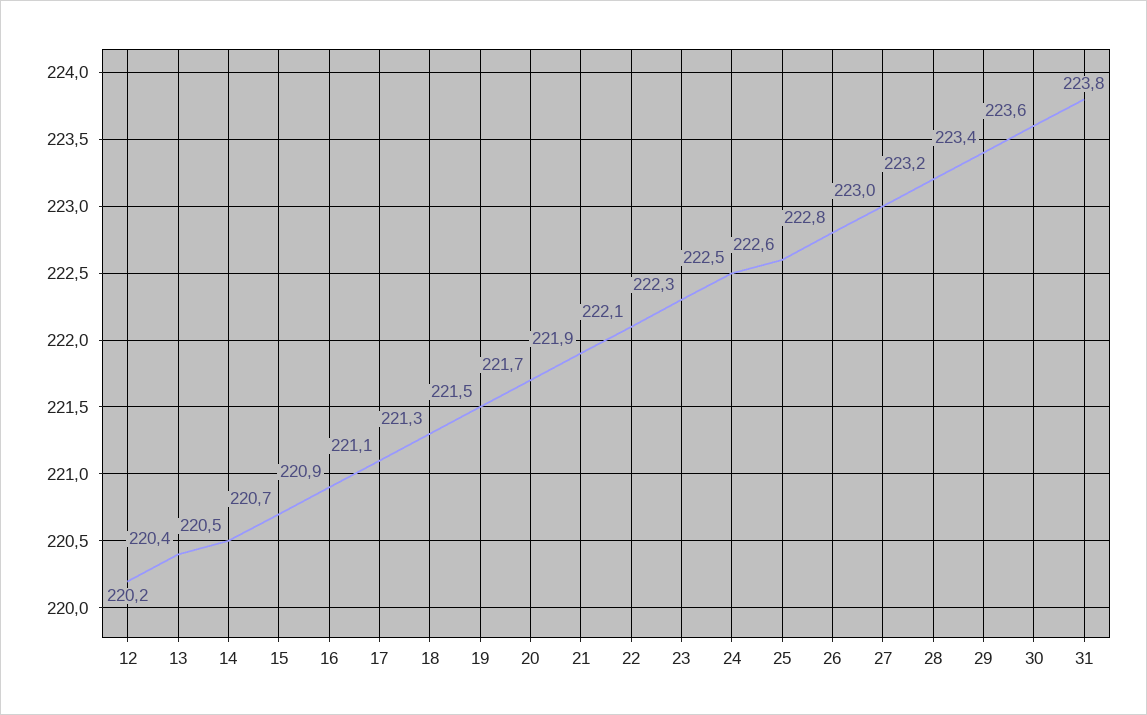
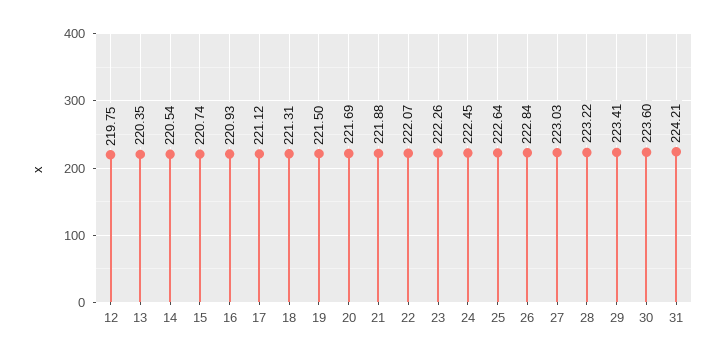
  {
-   "12": 220.2,
+   "12": 219.75,
    "13": 220.35,
    "14": 220.54,
    "15": 220.74,
    "16": 220.93,
    "17": 221.12,
    "18": 221.31,
    "19": 221.5,
    "20": 221.69,
    "21": 221.88,
    "22": 222.07,
    "23": 222.26,
    "24": 222.45,
    "25": 222.64,
    "26": 222.84,
    "27": 223.03,
    "28": 223.22,
    "29": 223.41,
    "30": 223.6,
-   "31": 223.8
+   "31": 224.21
  }

